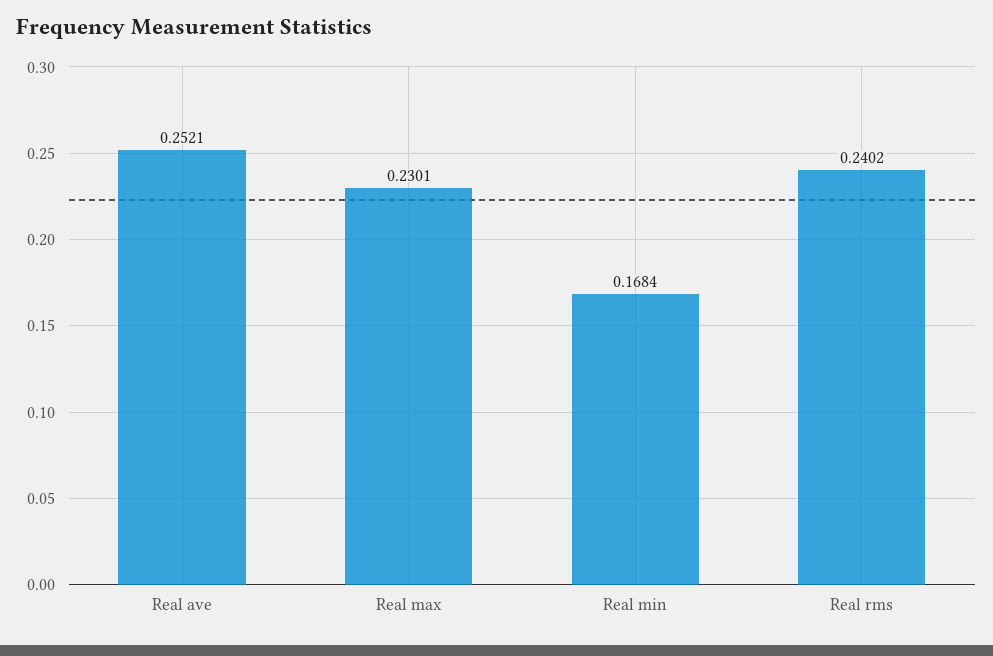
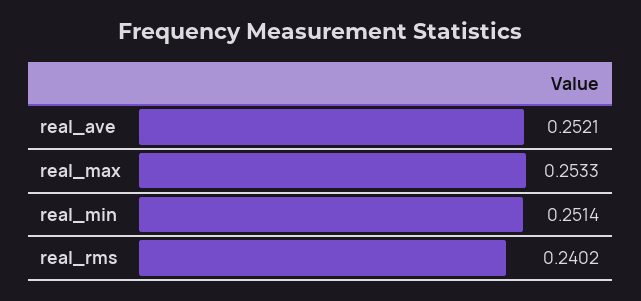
  {
    "Real ave": 0.2521,
-   "Real max": 0.2301,
+   "Real max": 0.2533,
-   "Real min": 0.1684,
+   "Real min": 0.2514,
    "Real rms": 0.2402
  }

